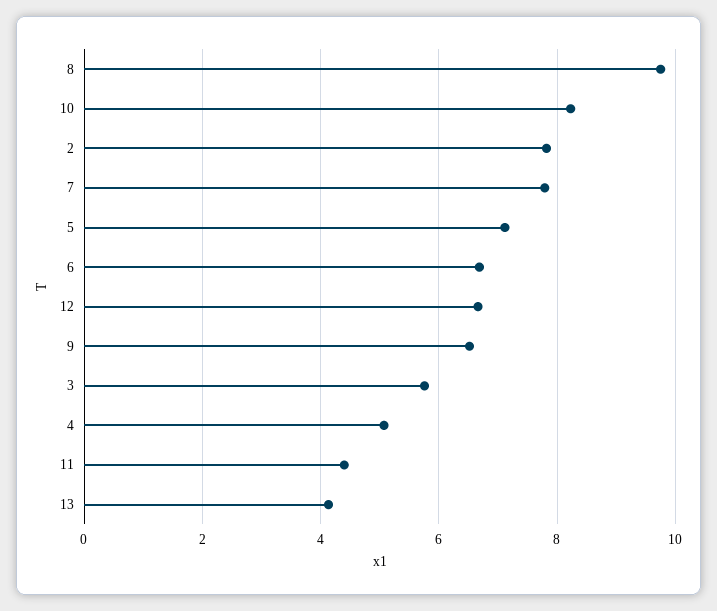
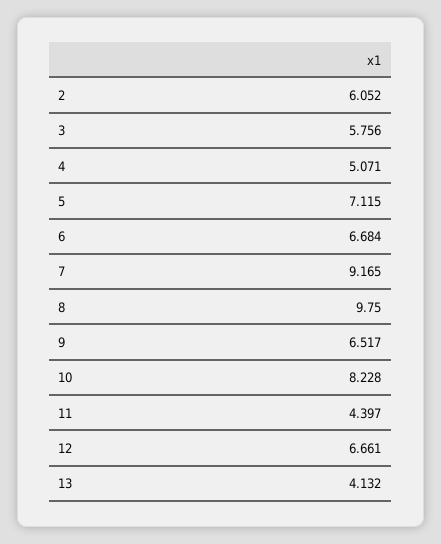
  {
    "8": 9.75,
    "10": 8.228,
-   "2": 7.8,
+   "2": 6.052,
-   "7": 7.8,
+   "7": 9.165,
    "5": 7.115,
    "6": 6.684,
    "12": 6.661,
    "9": 6.517,
    "3": 5.756,
    "4": 5.071,
    "11": 4.397,
    "13": 4.132
  }

